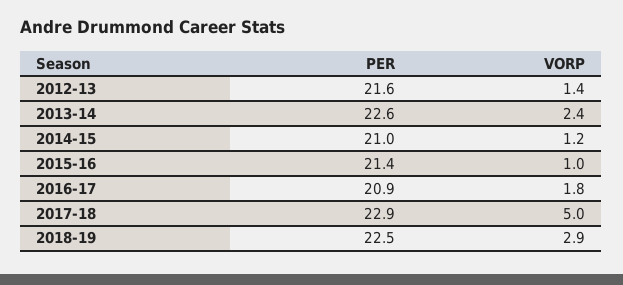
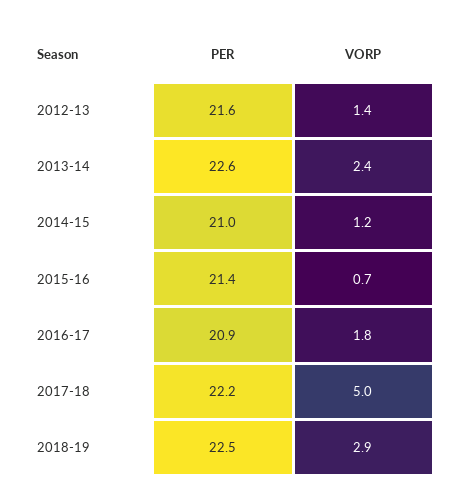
  {
    "PER": {
      "2012-13": 21.6,
      "2013-14": 22.6,
      "2014-15": 21,
      "2015-16": 21.4,
      "2016-17": 20.9,
-     "2017-18": 22.9,
+     "2017-18": 22.2,
      "2018-19": 22.5
    },
    "VORP": {
      "2012-13": 1.4,
      "2013-14": 2.4,
      "2014-15": 1.2,
-     "2015-16": 1,
+     "2015-16": 0.7,
      "2016-17": 1.8,
      "2017-18": 5,
      "2018-19": 2.9
    }
  }

